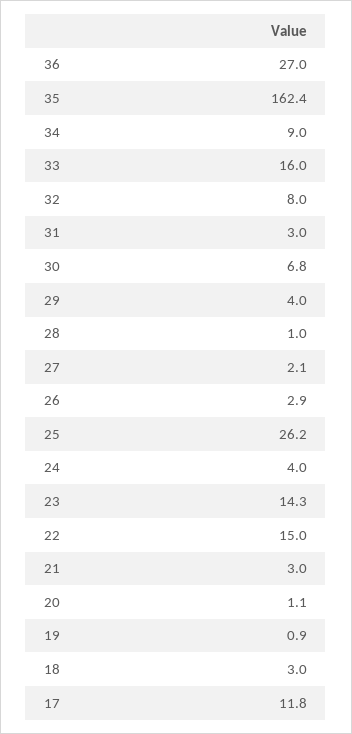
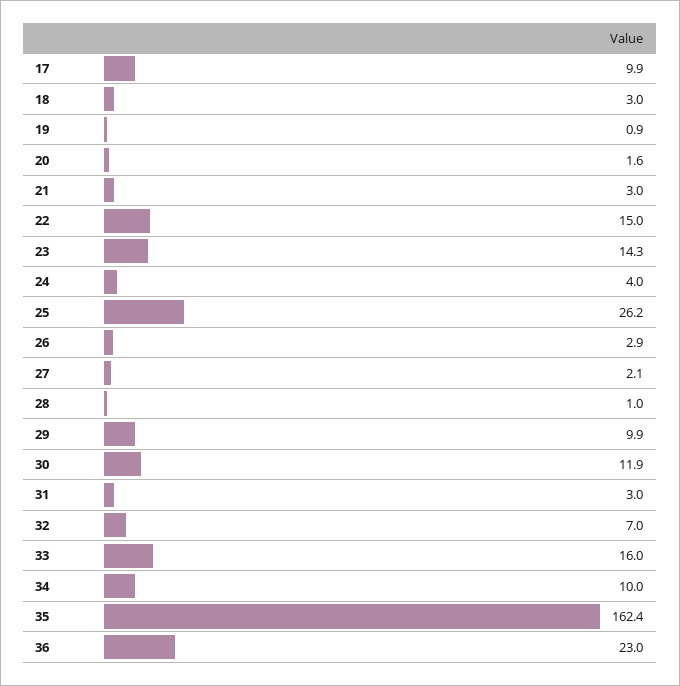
  {
-   "36": 27,
+   "36": 23,
    "35": 162.4,
-   "34": 9,
+   "34": 10,
    "33": 16,
-   "32": 8,
+   "32": 7,
    "31": 3,
-   "30": 6.8,
+   "30": 11.9,
-   "29": 4,
+   "29": 9.9,
    "28": 1,
    "27": 2.1,
    "26": 2.9,
    "25": 26.2,
    "24": 4,
    "23": 14.3,
    "22": 15,
    "21": 3,
-   "20": 1.1,
+   "20": 1.6,
    "19": 0.9,
    "18": 3,
-   "17": 11.8
+   "17": 9.9
  }

